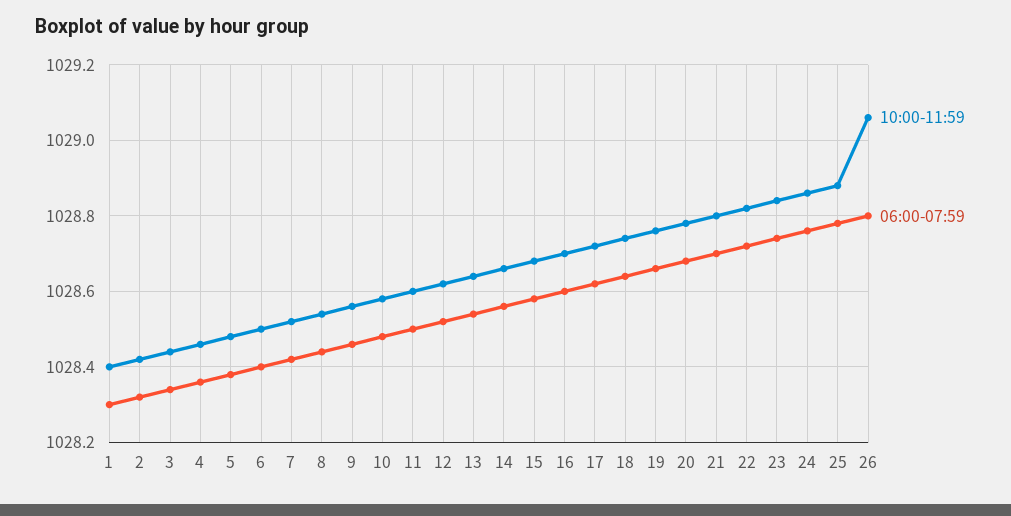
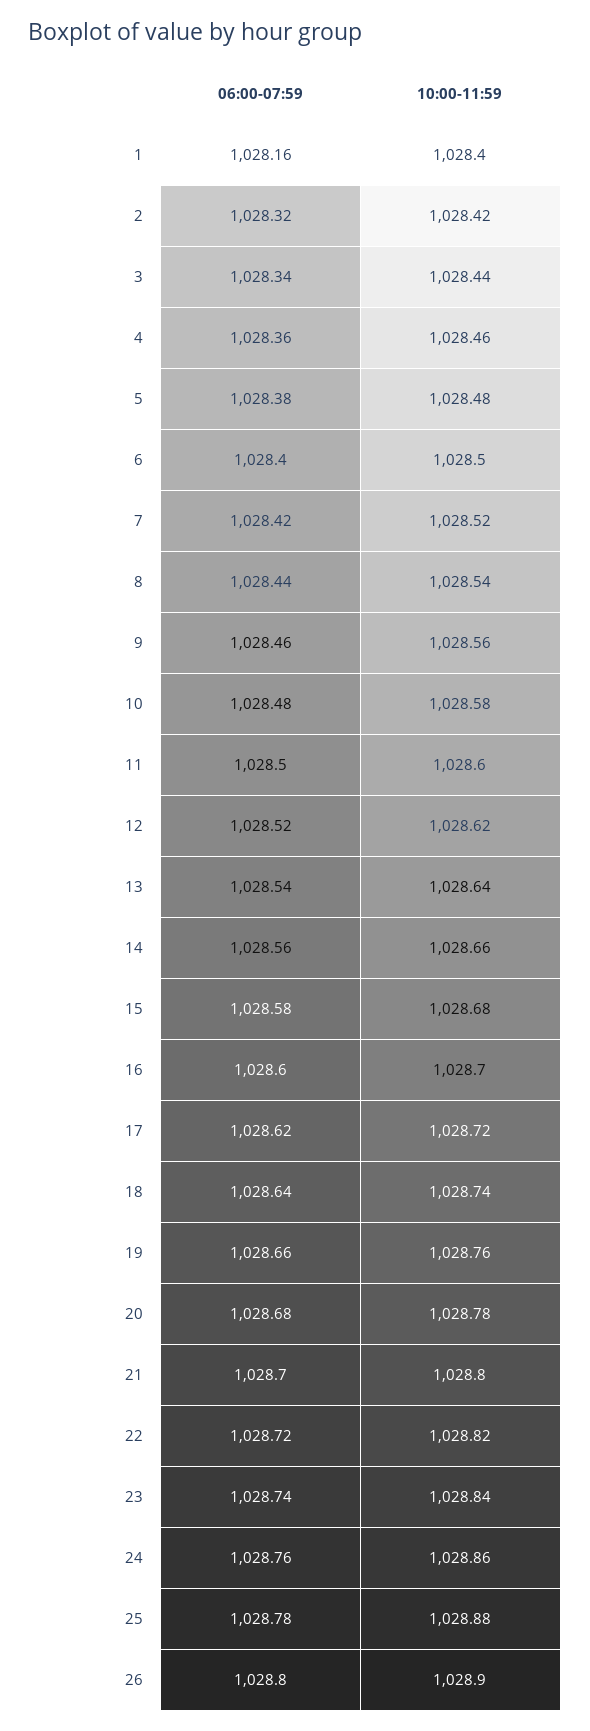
  {
    "10:00-11:59": {
      "1": 1028.4,
      "2": 1028.42,
      "3": 1028.44,
      "4": 1028.46,
      "5": 1028.48,
      "6": 1028.5,
      "7": 1028.52,
      "8": 1028.54,
      "9": 1028.56,
      "10": 1028.58,
      "11": 1028.6,
      "12": 1028.62,
      "13": 1028.64,
      "14": 1028.66,
      "15": 1028.68,
      "16": 1028.7,
      "17": 1028.72,
      "18": 1028.74,
      "19": 1028.76,
      "20": 1028.78,
      "21": 1028.8,
      "22": 1028.82,
      "23": 1028.84,
      "24": 1028.86,
      "25": 1028.88,
-     "26": 1029.05
+     "26": 1028.9
    },
    "06:00-07:59": {
-     "1": 1028.3,
+     "1": 1028.16,
      "2": 1028.32,
      "3": 1028.34,
      "4": 1028.36,
      "5": 1028.38,
      "6": 1028.4,
      "7": 1028.42,
      "8": 1028.44,
      "9": 1028.46,
      "10": 1028.48,
      "11": 1028.5,
      "12": 1028.52,
      "13": 1028.54,
      "14": 1028.56,
      "15": 1028.58,
      "16": 1028.6,
      "17": 1028.62,
      "18": 1028.64,
      "19": 1028.66,
      "20": 1028.68,
      "21": 1028.7,
      "22": 1028.72,
      "23": 1028.74,
      "24": 1028.76,
      "25": 1028.78,
      "26": 1028.8
    }
  }

